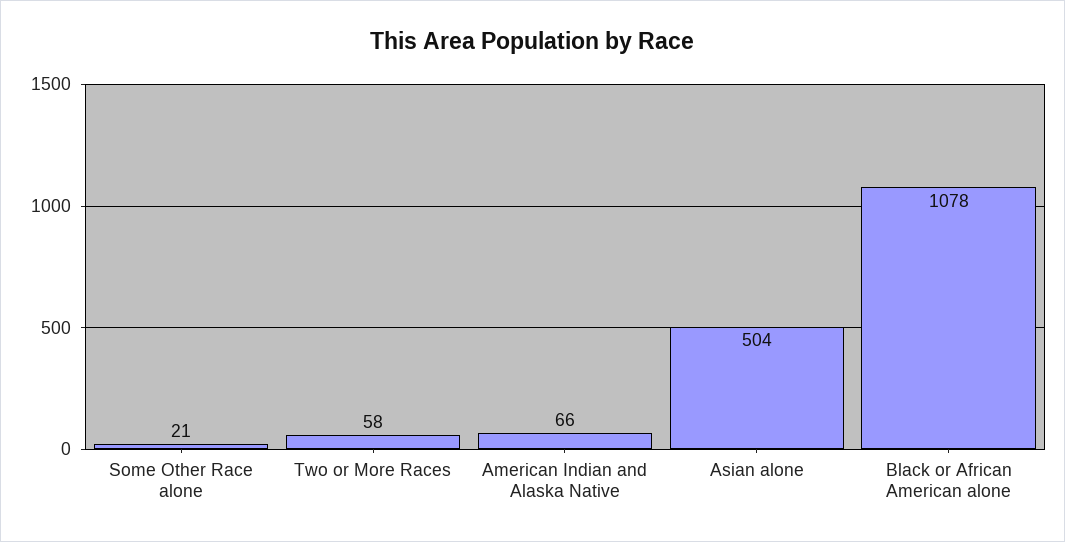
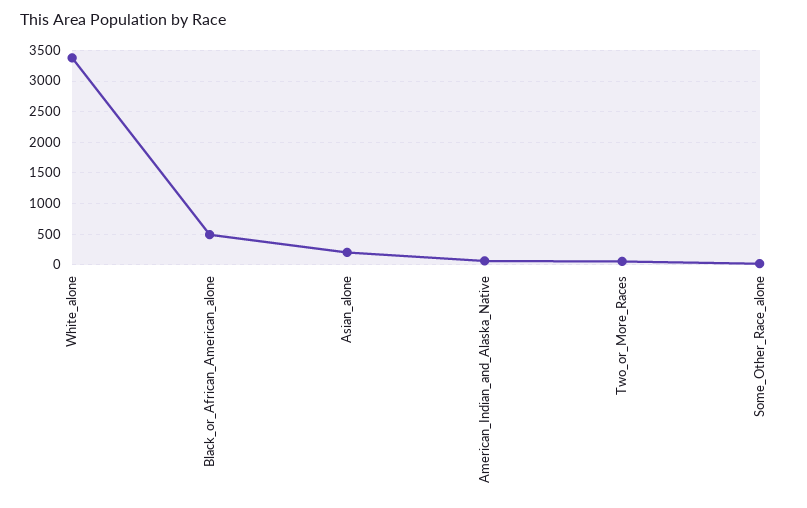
  {
    "Some Other Race alone": 21,
    "Two or More Races": 58,
    "American Indian and Alaska Native": 66,
-   "Asian alone": 504,
+   "Asian alone": 200,
-   "Black or African American alone": 1078
+   "Black or African American alone": 500,
+   "White_alone": 3400
  }

